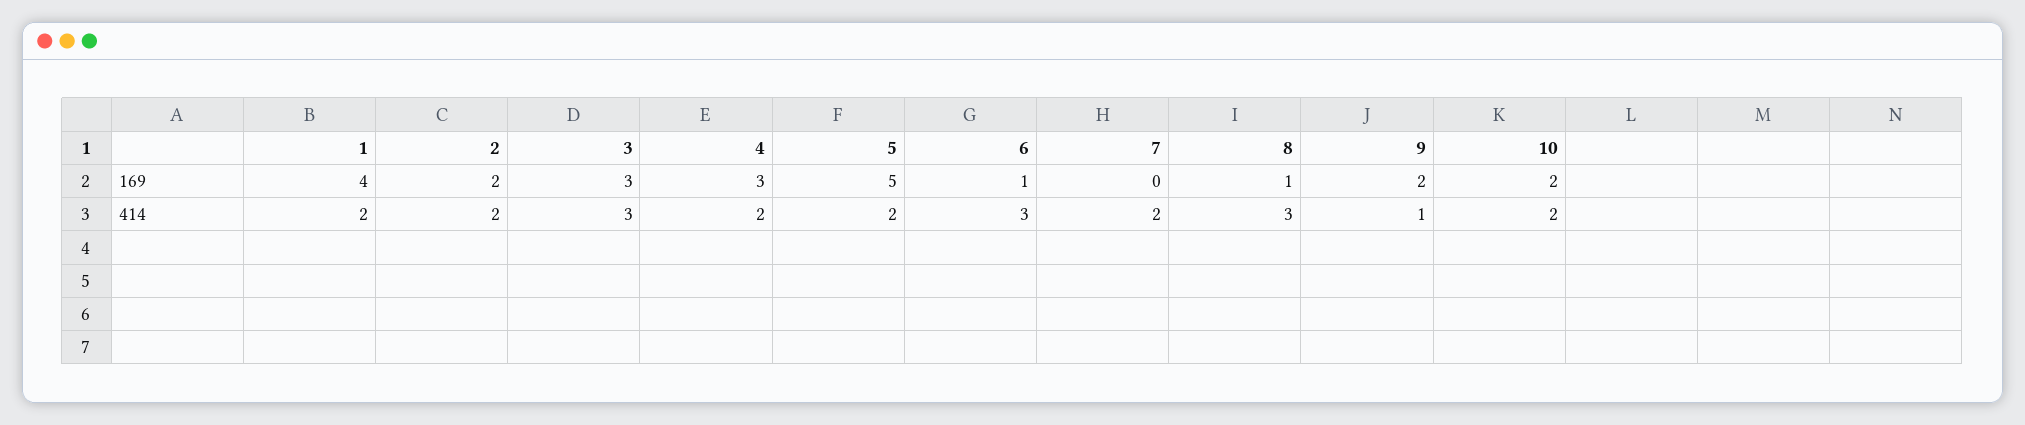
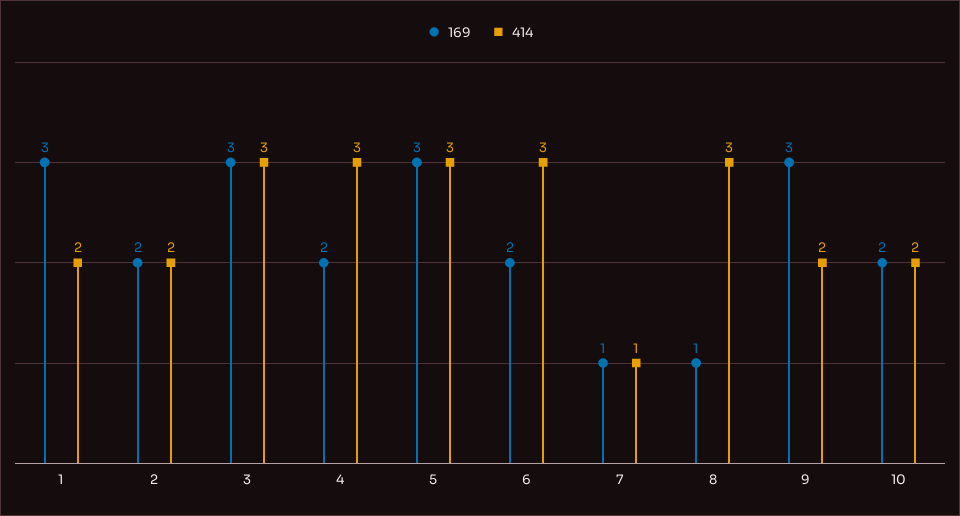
  {
    "169": {
-     "1": 4,
+     "1": 3,
      "2": 2,
      "3": 3,
-     "4": 3,
+     "4": 2,
-     "5": 5,
+     "5": 3,
-     "6": 1,
+     "6": 2,
-     "7": 0,
+     "7": 1,
      "8": 1,
-     "9": 2,
+     "9": 3,
      "10": 2
    },
    "414": {
      "1": 2,
      "2": 2,
      "3": 3,
-     "4": 2,
+     "4": 3,
-     "5": 2,
+     "5": 3,
      "6": 3,
-     "7": 2,
+     "7": 1,
      "8": 3,
-     "9": 1,
+     "9": 2,
      "10": 2
    }
  }

